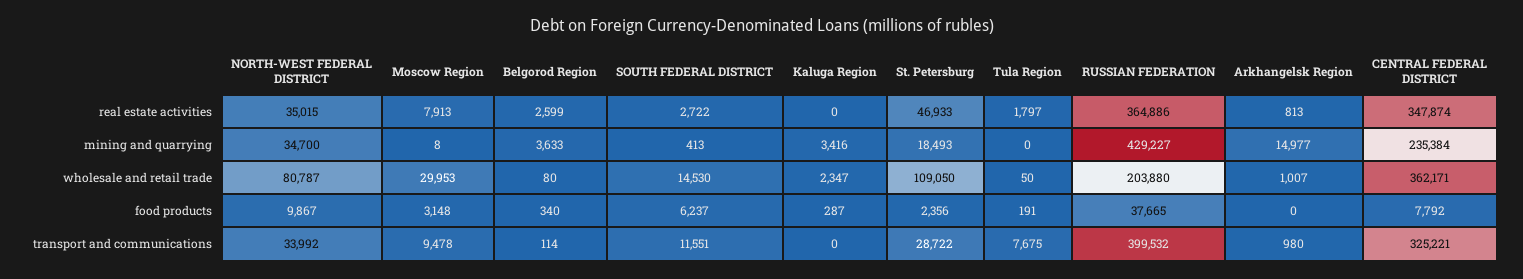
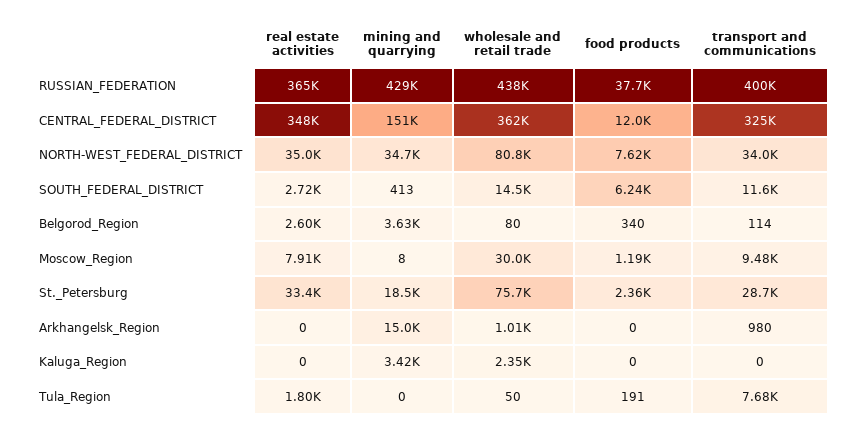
  {
    "NORTH-WEST FEDERAL DISTRICT": {
      "real estate activities": 35015,
      "mining and quarrying": 34700,
      "wholesale and retail trade": 80787,
-     "food products": 9867,
+     "food products": 7620,
      "transport and communications": 33992
    },
    "Moscow Region": {
      "real estate activities": 7913,
      "mining and quarrying": 8,
      "wholesale and retail trade": 29953,
-     "food products": 3148,
+     "food products": 1190,
      "transport and communications": 9478
    },
    "Belgorod Region": {
      "real estate activities": 2599,
      "mining and quarrying": 3633,
      "wholesale and retail trade": 80,
      "food products": 340,
      "transport and communications": 114
    },
    "SOUTH FEDERAL DISTRICT": {
      "real estate activities": 2722,
      "mining and quarrying": 413,
      "wholesale and retail trade": 14530,
      "food products": 6237,
      "transport and communications": 11551
    },
    "Kaluga Region": {
      "real estate activities": 0,
      "mining and quarrying": 3416,
      "wholesale and retail trade": 2347,
-     "food products": 287,
+     "food products": 0,
      "transport and communications": 0
    },
    "St. Petersburg": {
-     "real estate activities": 46933,
+     "real estate activities": 33400,
      "mining and quarrying": 18493,
-     "wholesale and retail trade": 109050,
+     "wholesale and retail trade": 75700,
      "food products": 2356,
      "transport and communications": 28722
    },
    "Tula Region": {
      "real estate activities": 1797,
      "mining and quarrying": 0,
      "wholesale and retail trade": 50,
      "food products": 191,
      "transport and communications": 7675
    },
    "RUSSIAN FEDERATION": {
      "real estate activities": 364886,
      "mining and quarrying": 429227,
-     "wholesale and retail trade": 203880,
+     "wholesale and retail trade": 438000,
      "food products": 37665,
      "transport and communications": 399532
    },
    "Arkhangelsk Region": {
-     "real estate activities": 813,
+     "real estate activities": 0,
      "mining and quarrying": 14977,
      "wholesale and retail trade": 1007,
      "food products": 0,
      "transport and communications": 980
    },
    "CENTRAL FEDERAL DISTRICT": {
      "real estate activities": 347874,
-     "mining and quarrying": 235384,
+     "mining and quarrying": 151000,
      "wholesale and retail trade": 362171,
-     "food products": 7792,
+     "food products": 12000,
      "transport and communications": 325221
    }
  }

